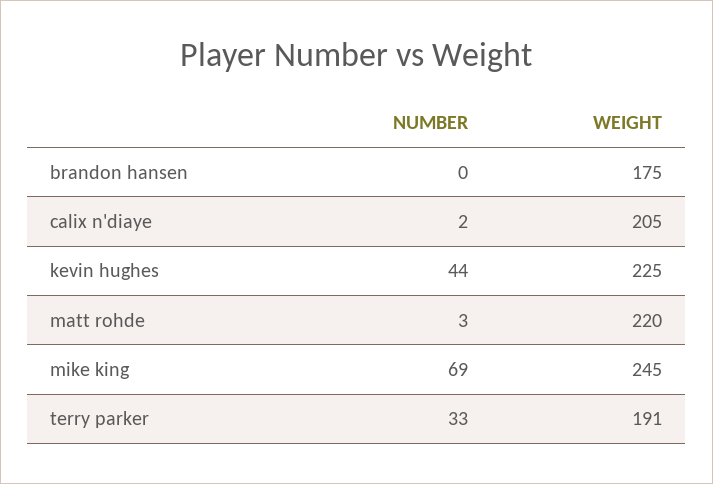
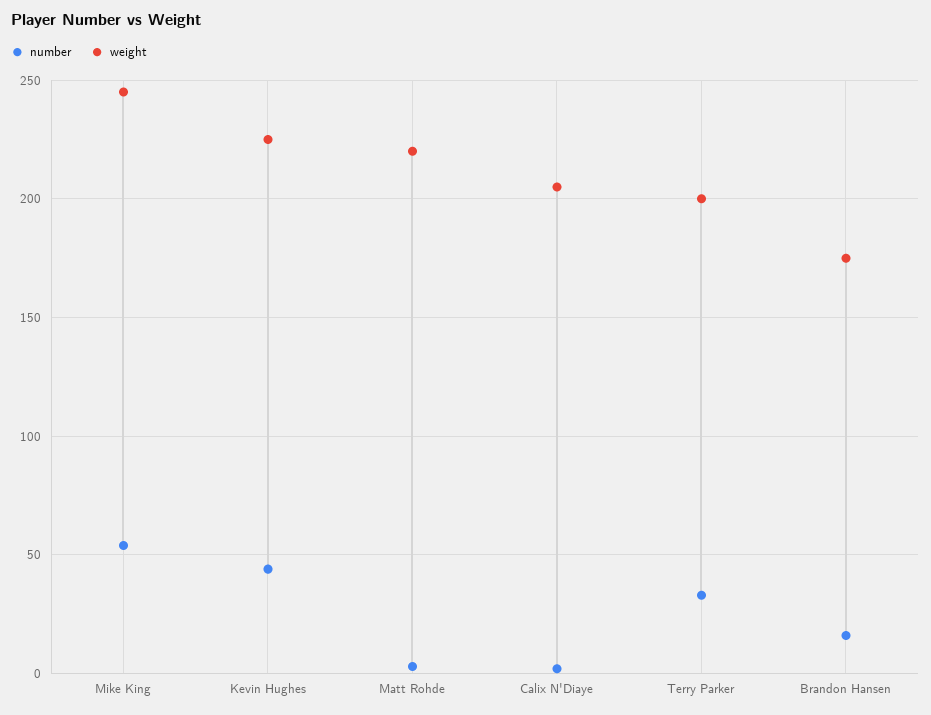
  {
    "NUMBER": {
-     "brandon hansen": 0,
+     "brandon hansen": 15,
      "calix n'diaye": 2,
      "kevin hughes": 44,
      "matt rohde": 3,
-     "mike king": 69,
+     "mike king": 55,
      "terry parker": 33
    },
    "WEIGHT": {
      "brandon hansen": 175,
      "calix n'diaye": 205,
      "kevin hughes": 225,
      "matt rohde": 220,
      "mike king": 245,
-     "terry parker": 191
+     "terry parker": 200
    }
  }

